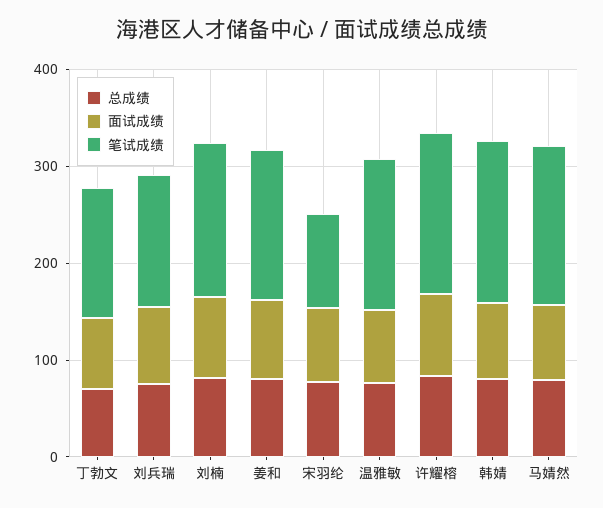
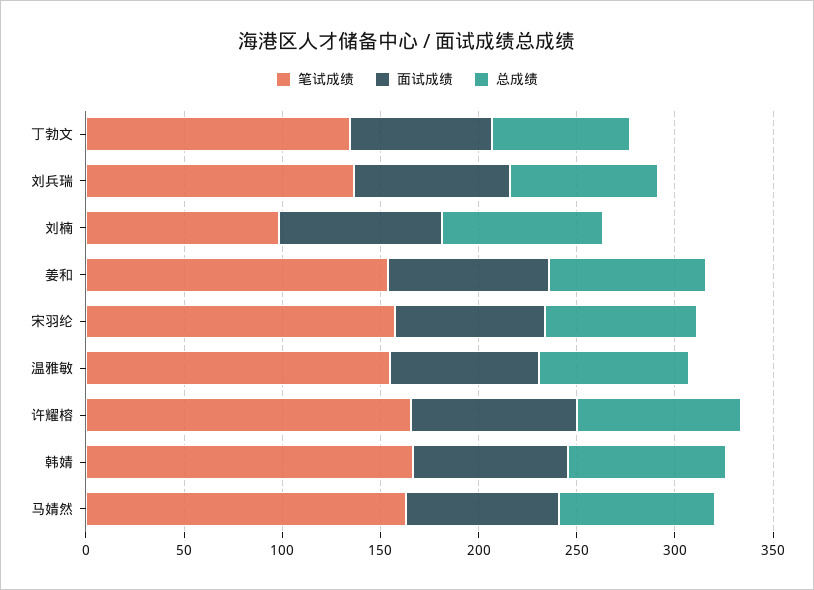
  {
    "总成绩": {
      "丁勃文": 70,
      "刘兵瑞": 80,
      "刘楠": 80,
      "姜和": 80,
      "宋羽纶": 80,
      "温雅敏": 80,
      "许耀榕": 80,
      "韩婧": 80,
      "马婧然": 80
    },
    "面试成绩": {
      "丁勃文": 70,
      "刘兵瑞": 80,
      "刘楠": 80,
      "姜和": 80,
      "宋羽纶": 80,
      "温雅敏": 80,
      "许耀榕": 80,
      "韩婧": 80,
      "马婧然": 80
    },
    "笔试成绩": {
      "丁勃文": 130,
      "刘兵瑞": 140,
-     "刘楠": 160,
+     "刘楠": 100,
      "姜和": 150,
-     "宋羽纶": 100,
+     "宋羽纶": 160,
      "温雅敏": 150,
      "许耀榕": 170,
      "韩婧": 170,
      "马婧然": 160
    }
  }

